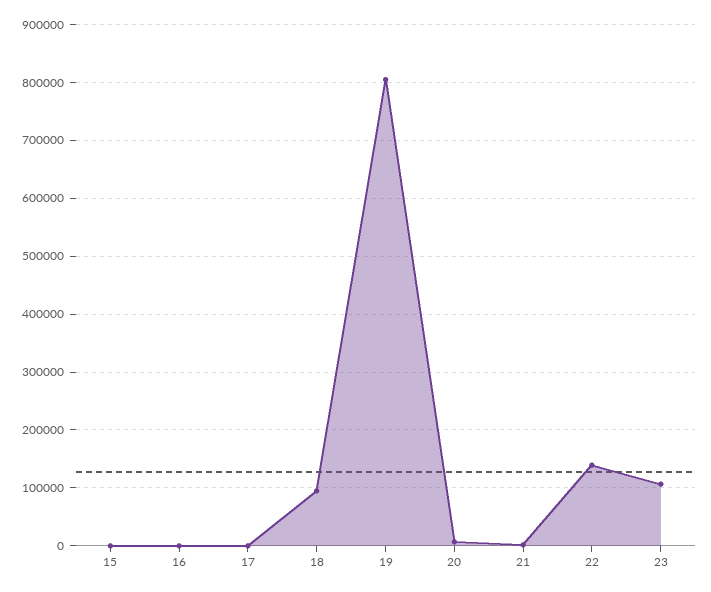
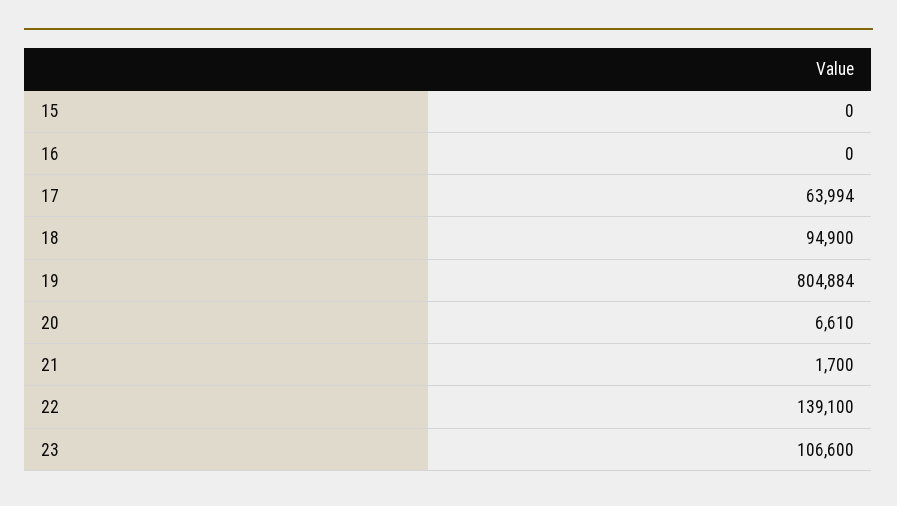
  {
    "15": 0,
    "16": 0,
-   "17": 0,
+   "17": 63994,
    "18": 94900,
    "19": 804884,
    "20": 6610,
    "21": 1700,
    "22": 139100,
    "23": 106600
  }

